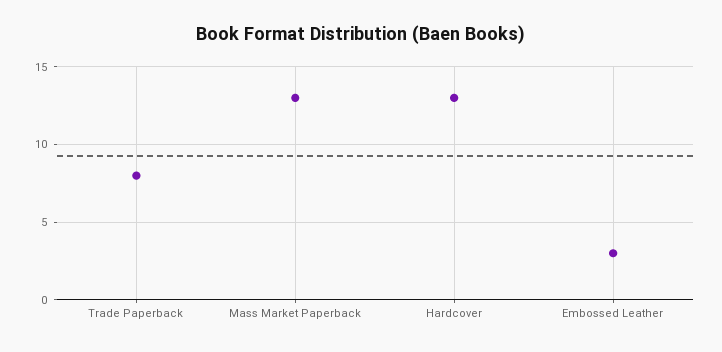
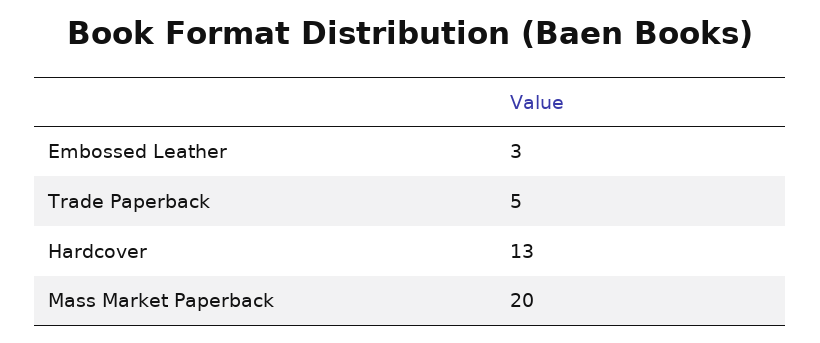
  {
-   "Trade Paperback": 8,
+   "Trade Paperback": 5,
-   "Mass Market Paperback": 13,
+   "Mass Market Paperback": 20,
    "Hardcover": 13,
    "Embossed Leather": 3
  }

